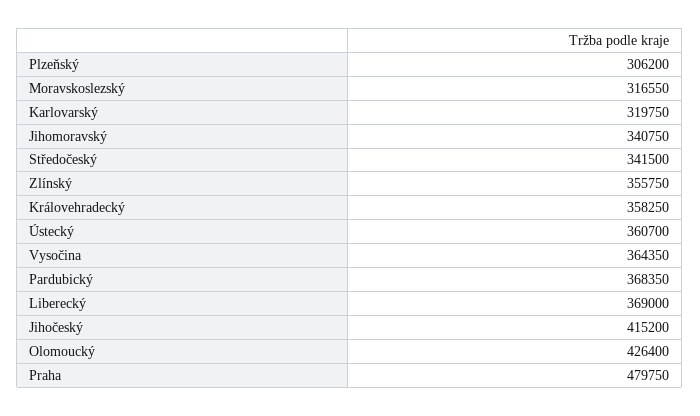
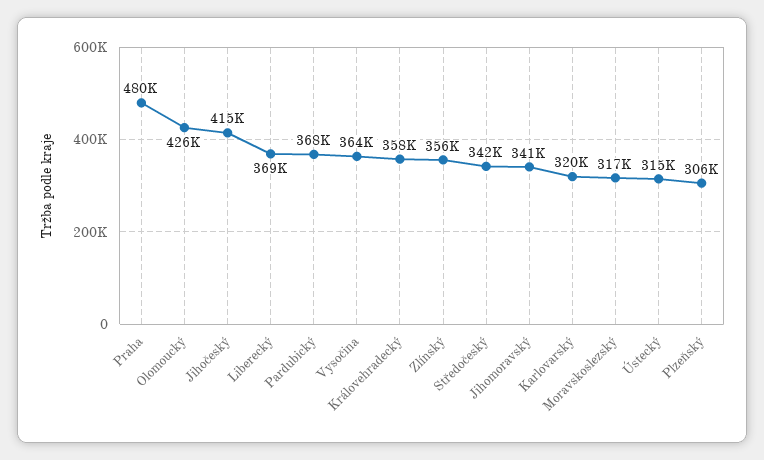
  {
    "Plzeňský": 306200,
    "Moravskoslezský": 316550,
    "Karlovarský": 319750,
    "Jihomoravský": 340750,
    "Středočeský": 341500,
    "Zlínský": 355750,
    "Královehradecký": 358250,
-   "Ústecký": 360700,
+   "Ústecký": 315000,
    "Vysočina": 364350,
    "Pardubický": 368350,
    "Liberecký": 369000,
    "Jihočeský": 415200,
    "Olomoucký": 426400,
    "Praha": 479750
  }

